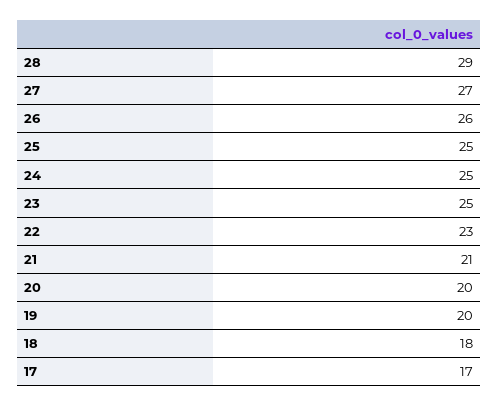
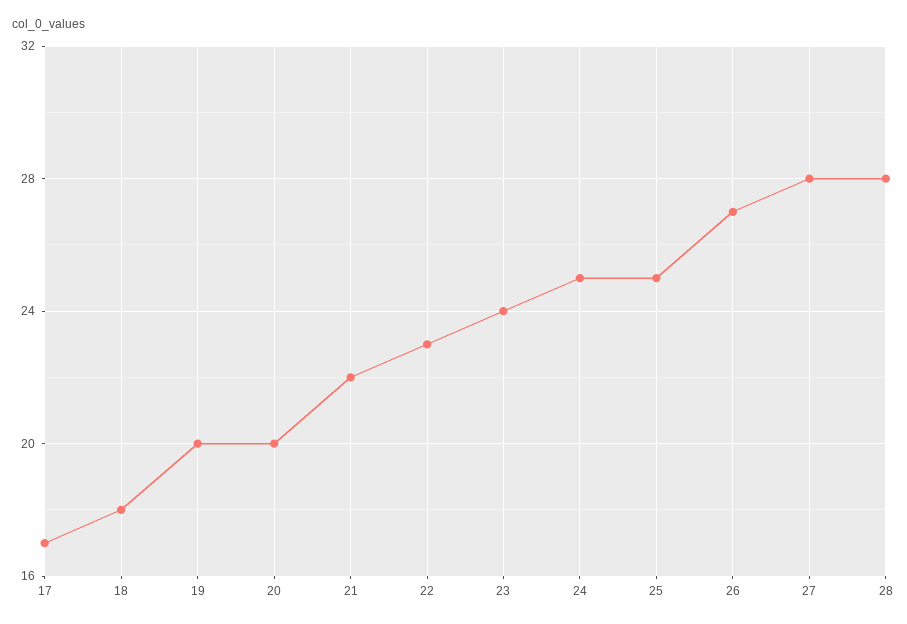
  {
-   "28": 29,
+   "28": 28,
-   "27": 27,
+   "27": 28,
-   "26": 26,
+   "26": 27,
    "25": 25,
    "24": 25,
-   "23": 25,
+   "23": 24,
    "22": 23,
-   "21": 21,
+   "21": 22,
    "20": 20,
    "19": 20,
    "18": 18,
    "17": 17
  }

